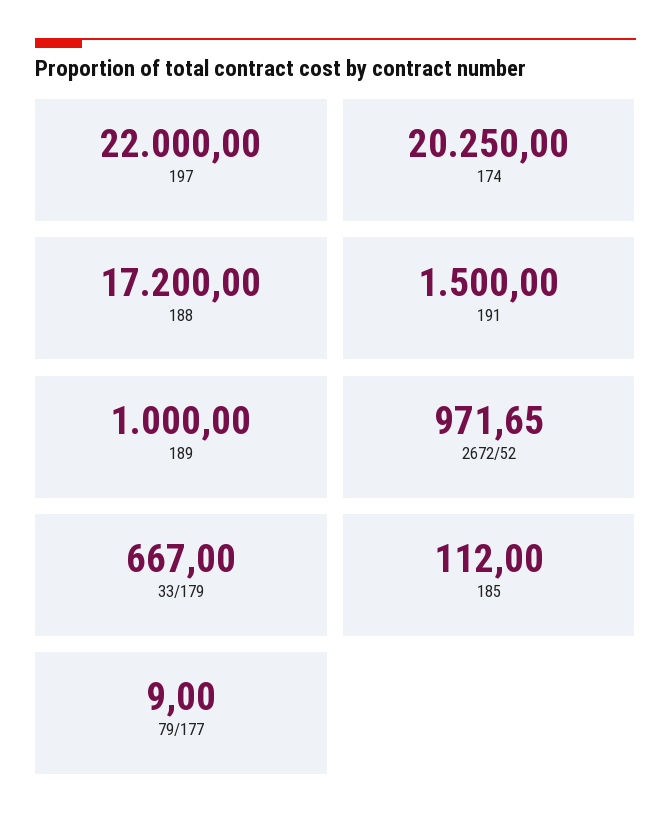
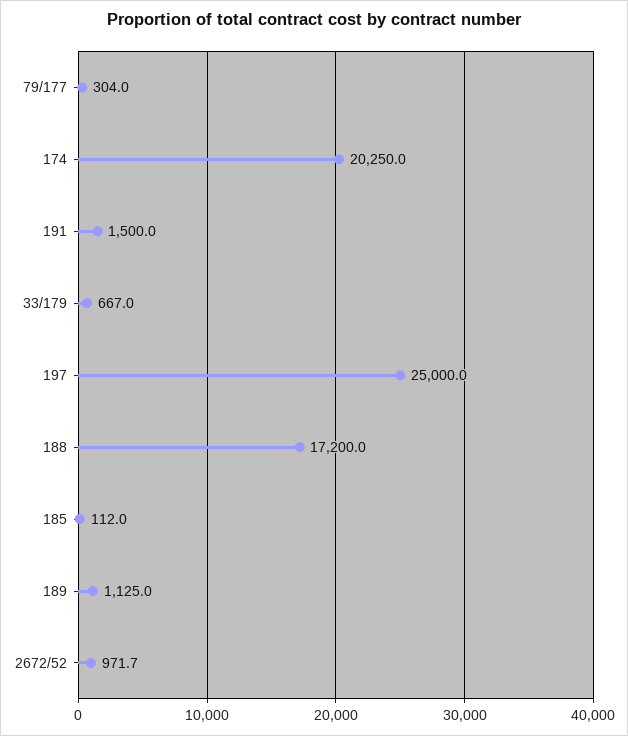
  {
-   "197": 22000,
+   "197": 25000,
    "174": 20250,
    "188": 17200,
    "191": 1500,
-   "189": 1000,
+   "189": 1125,
    "2672/52": 971.65,
    "33/179": 667,
    "185": 112,
-   "79/177": 9
+   "79/177": 304
  }

